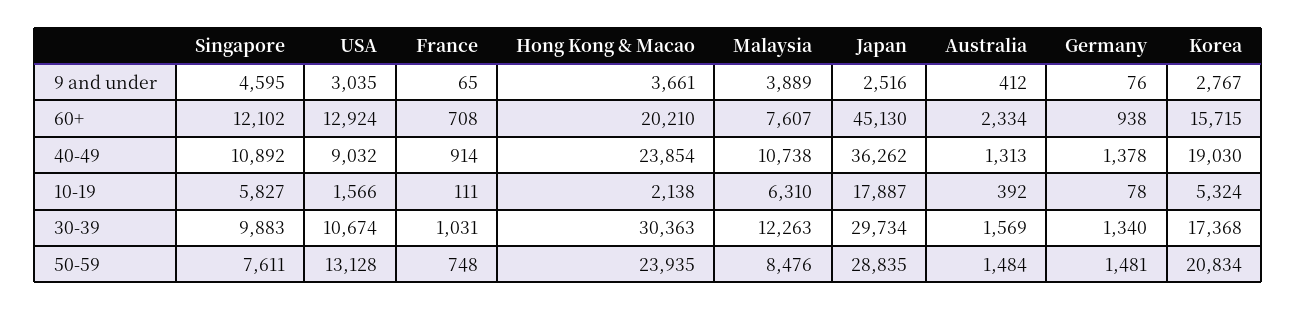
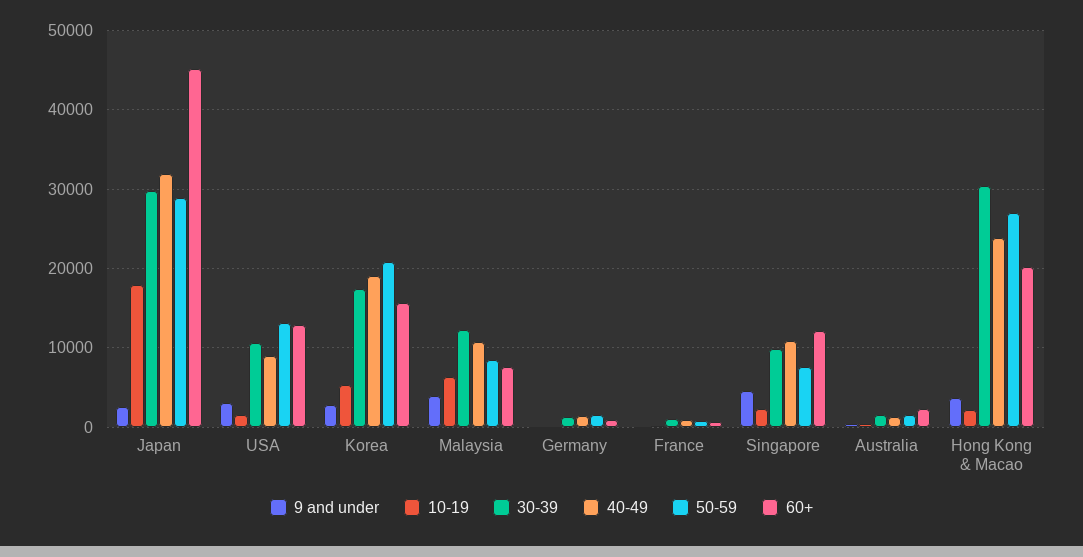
  {
    "9 and under": {
      "Singapore": 4595,
      "USA": 3035,
      "France": 65,
      "Hong Kong & Macao": 3661,
      "Malaysia": 3889,
      "Japan": 2516,
      "Australia": 412,
      "Germany": 76,
      "Korea": 2767
    },
    "60+": {
      "Singapore": 12102,
      "USA": 12924,
      "France": 708,
      "Hong Kong & Macao": 20210,
      "Malaysia": 7607,
      "Japan": 45130,
      "Australia": 2334,
      "Germany": 938,
      "Korea": 15715
    },
    "40-49": {
      "Singapore": 10892,
      "USA": 9032,
      "France": 914,
      "Hong Kong & Macao": 23854,
      "Malaysia": 10738,
-     "Japan": 36262,
+     "Japan": 32000,
      "Australia": 1313,
      "Germany": 1378,
      "Korea": 19030
    },
    "10-19": {
-     "Singapore": 5827,
+     "Singapore": 2000,
      "USA": 1566,
      "France": 111,
      "Hong Kong & Macao": 2138,
      "Malaysia": 6310,
      "Japan": 17887,
      "Australia": 392,
      "Germany": 78,
      "Korea": 5324
    },
    "30-39": {
      "Singapore": 9883,
      "USA": 10674,
      "France": 1031,
      "Hong Kong & Macao": 30363,
      "Malaysia": 12263,
      "Japan": 29734,
      "Australia": 1569,
      "Germany": 1340,
      "Korea": 17368
    },
    "50-59": {
      "Singapore": 7611,
      "USA": 13128,
      "France": 748,
-     "Hong Kong & Macao": 23935,
+     "Hong Kong & Macao": 27000,
      "Malaysia": 8476,
      "Japan": 28835,
      "Australia": 1484,
      "Germany": 1481,
      "Korea": 20834
    }
  }

